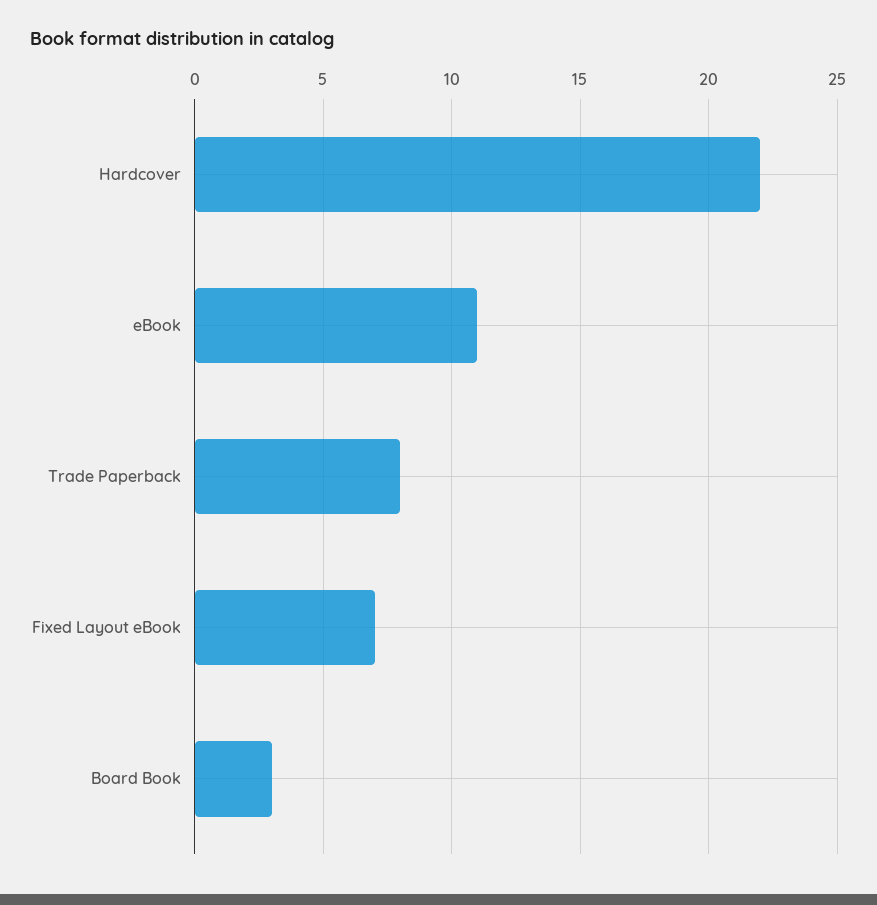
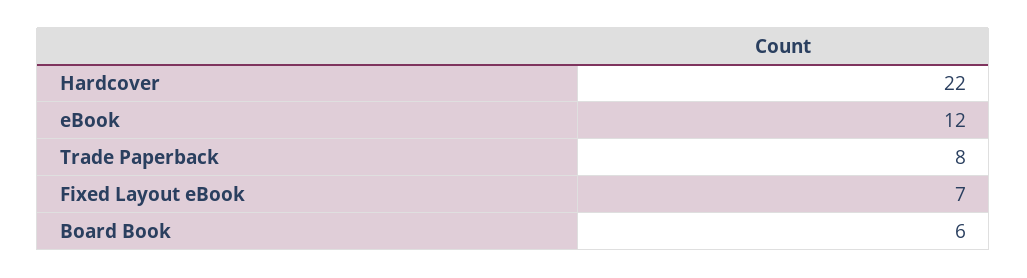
  {
    "Hardcover": 22,
-   "eBook": 11,
+   "eBook": 12,
    "Trade Paperback": 8,
    "Fixed Layout eBook": 7,
-   "Board Book": 3
+   "Board Book": 6
  }

